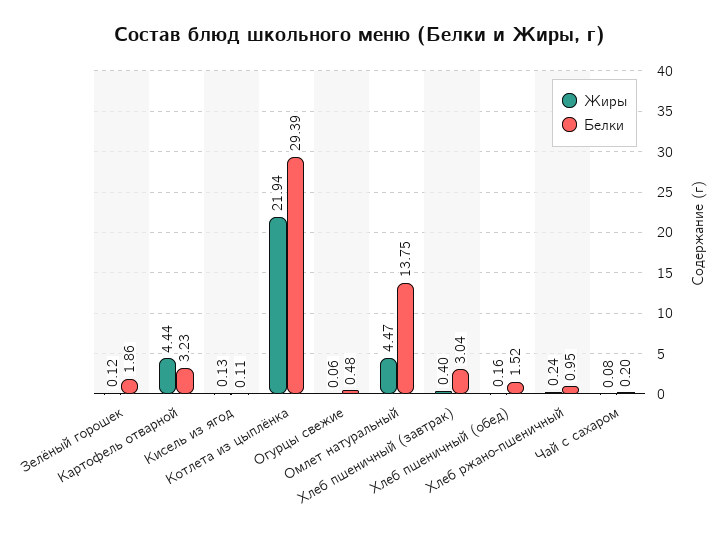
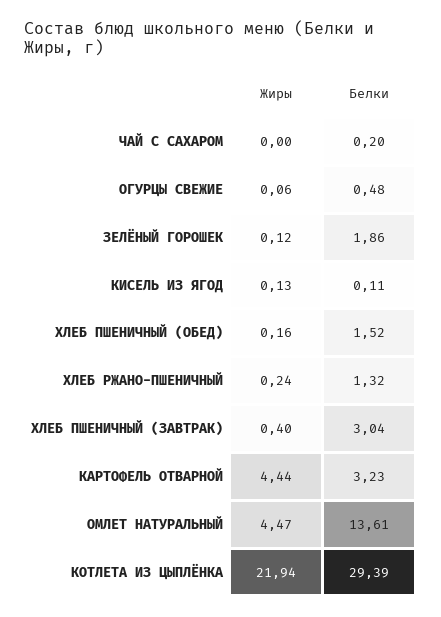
  {
    "Жиры": {
      "Зелёный горошек": 0.12,
      "Картофель отварной": 4.44,
      "Кисель из ягод": 0.13,
      "Котлета из цыплёнка": 21.94,
      "Огурцы свежие": 0.06,
      "Омлет натуральный": 4.47,
      "Хлеб пшеничный (завтрак)": 0.4,
      "Хлеб пшеничный (обед)": 0.16,
      "Хлеб ржано-пшеничный": 0.24,
-     "Чай с сахаром": 0.08
+     "Чай с сахаром": 0
    },
    "Белки": {
      "Зелёный горошек": 1.86,
      "Картофель отварной": 3.23,
      "Кисель из ягод": 0.11,
      "Котлета из цыплёнка": 29.39,
      "Огурцы свежие": 0.48,
-     "Омлет натуральный": 13.75,
+     "Омлет натуральный": 13.61,
      "Хлеб пшеничный (завтрак)": 3.04,
      "Хлеб пшеничный (обед)": 1.52,
-     "Хлеб ржано-пшеничный": 0.95,
+     "Хлеб ржано-пшеничный": 1.32,
      "Чай с сахаром": 0.2
    }
  }

